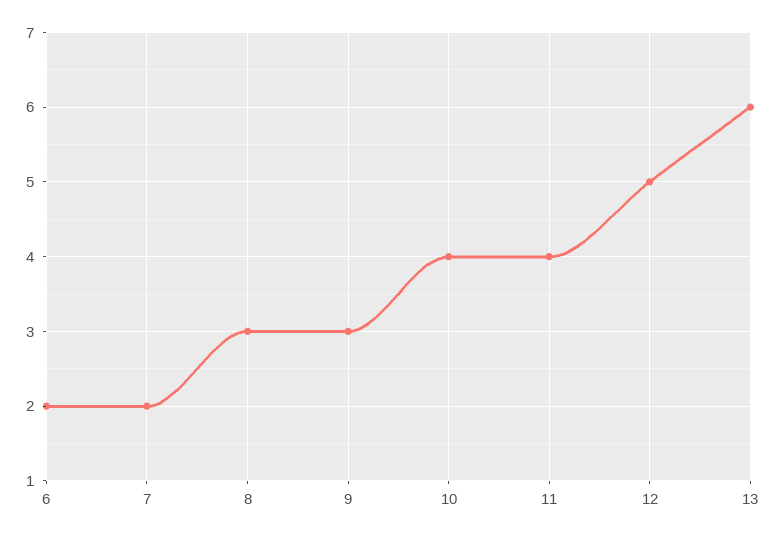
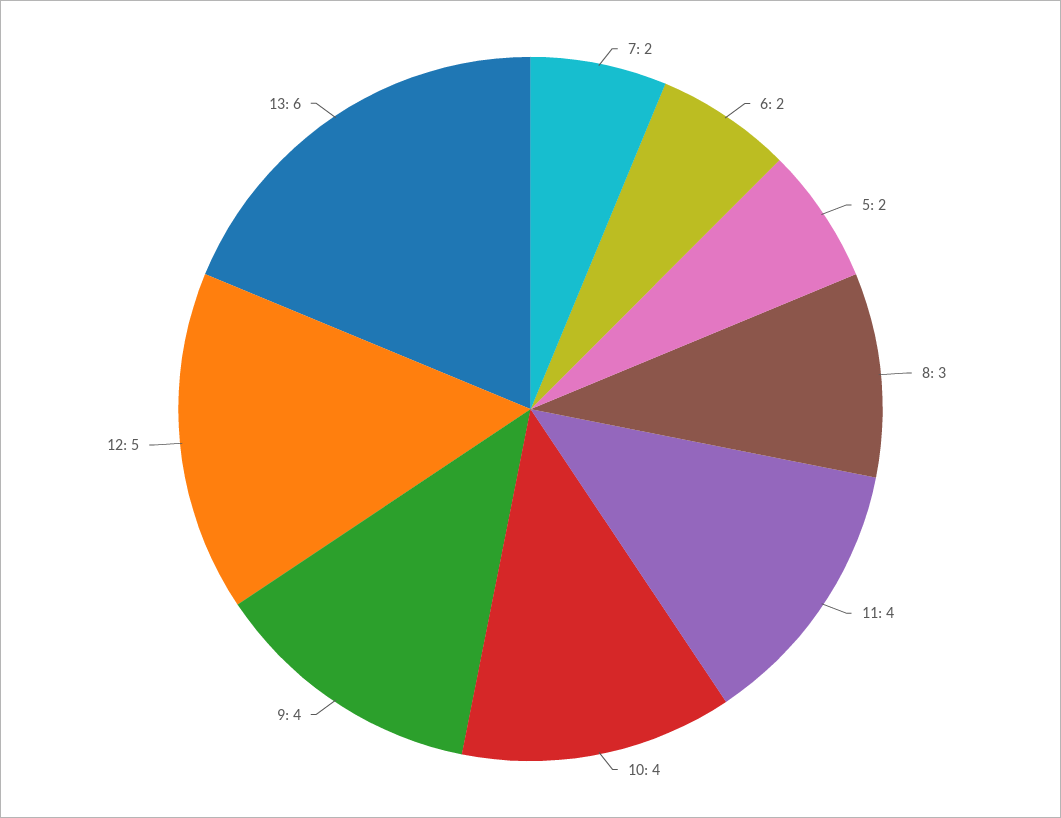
  {
    "6": 2,
    "7": 2,
    "8": 3,
-   "9": 3,
+   "9": 4,
    "10": 4,
    "11": 4,
    "12": 5,
-   "13": 6
+   "13": 6,
+   "5": 2
  }

